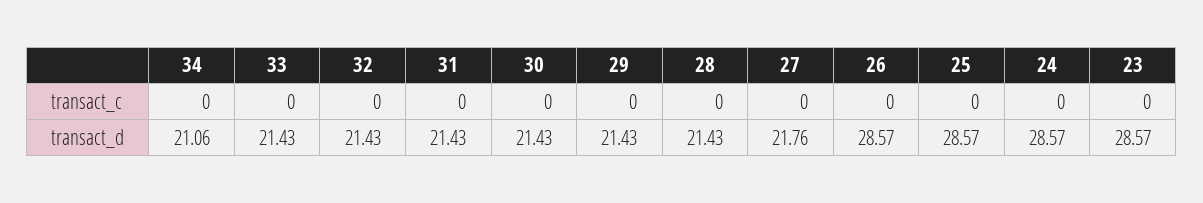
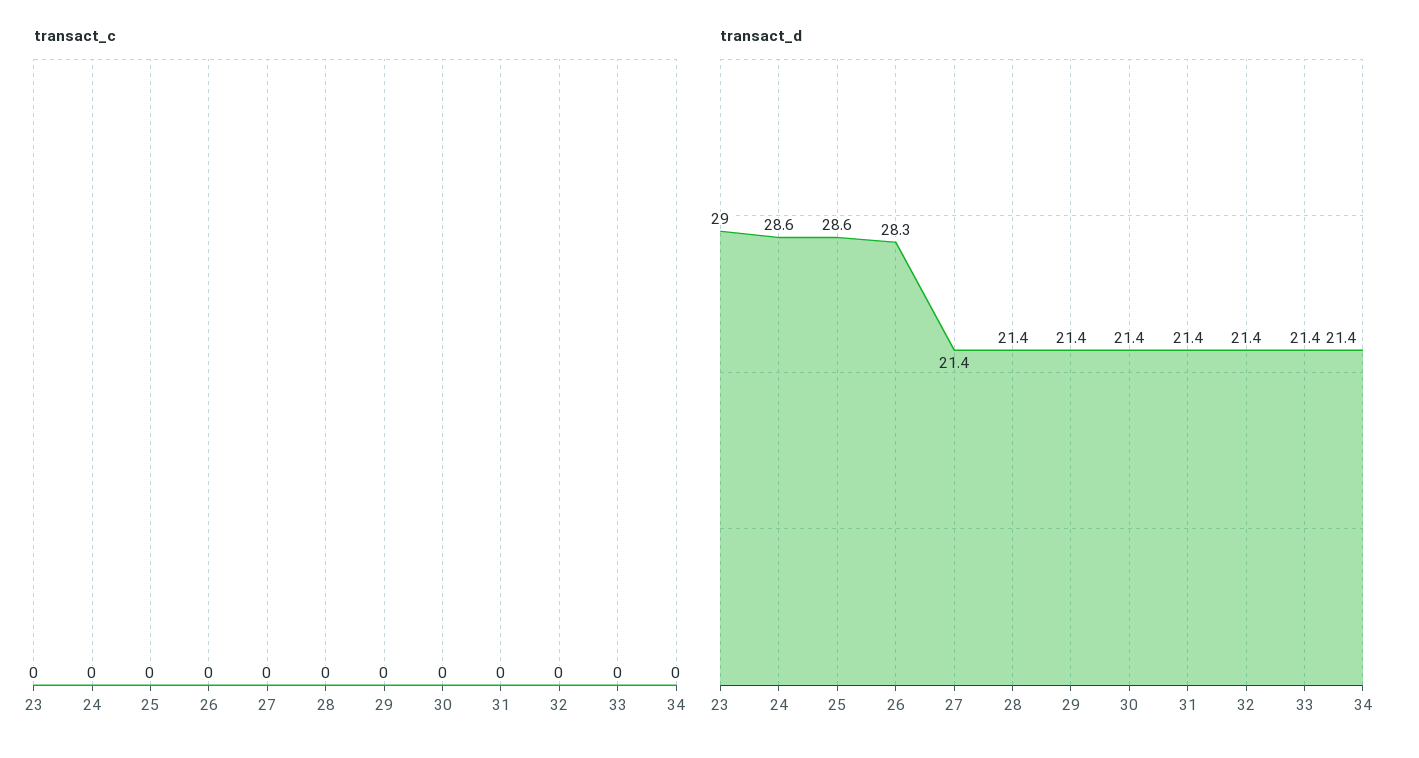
  {
    "transact_c": {
      "34": 0,
      "33": 0,
      "32": 0,
      "31": 0,
      "30": 0,
      "29": 0,
      "28": 0,
      "27": 0,
      "26": 0,
      "25": 0,
      "24": 0,
      "23": 0
    },
    "transact_d": {
-     "34": 21.06,
+     "34": 21.4,
      "33": 21.43,
      "32": 21.43,
      "31": 21.43,
      "30": 21.43,
      "29": 21.43,
      "28": 21.43,
-     "27": 21.76,
+     "27": 21.4,
-     "26": 28.57,
+     "26": 28.3,
      "25": 28.57,
      "24": 28.57,
-     "23": 28.57
+     "23": 29
    }
  }

